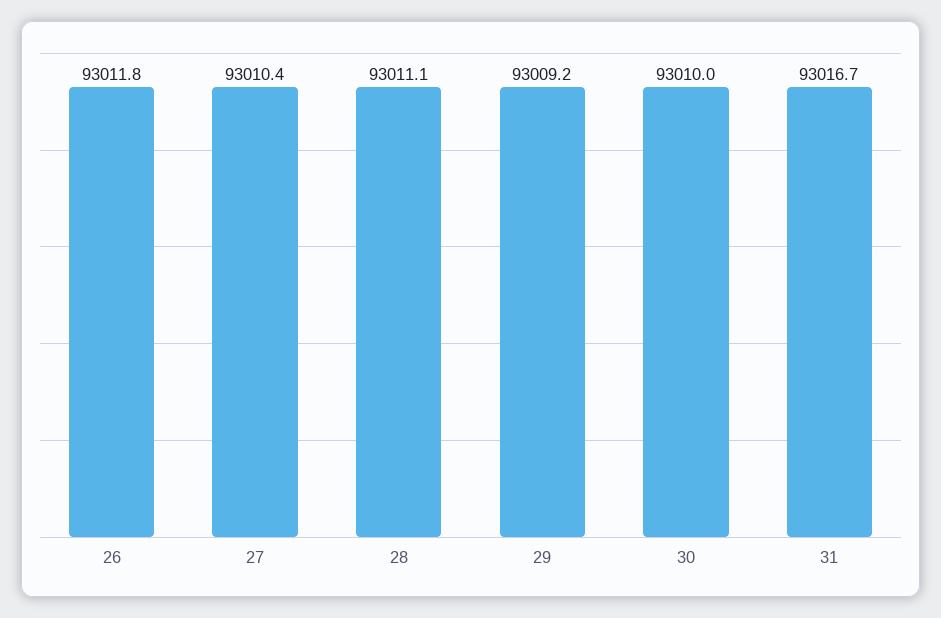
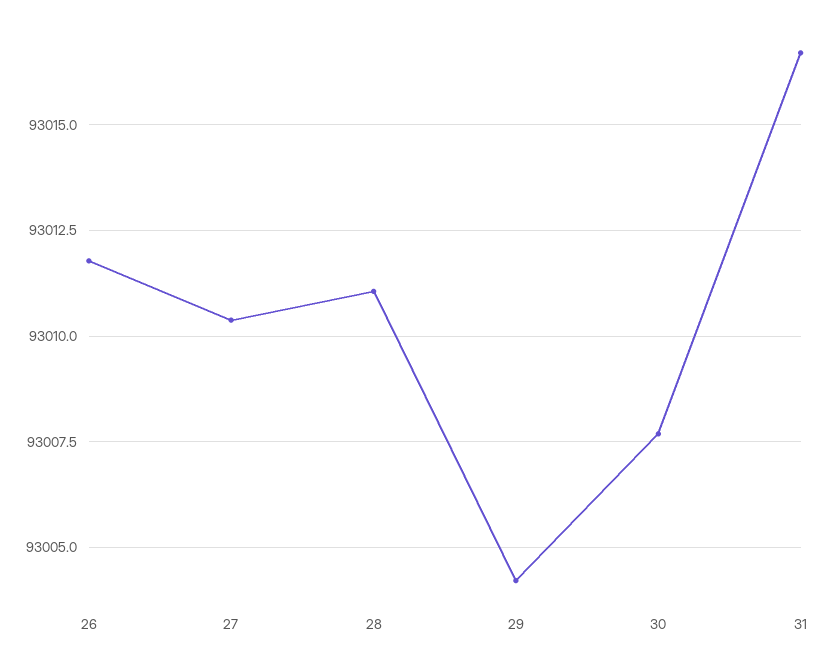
  {
    "26": 93011.8,
    "27": 93010.4,
    "28": 93011.1,
-   "29": 93009.2,
+   "29": 93004.25,
-   "30": 93010,
+   "30": 93007.75,
    "31": 93016.7
  }

